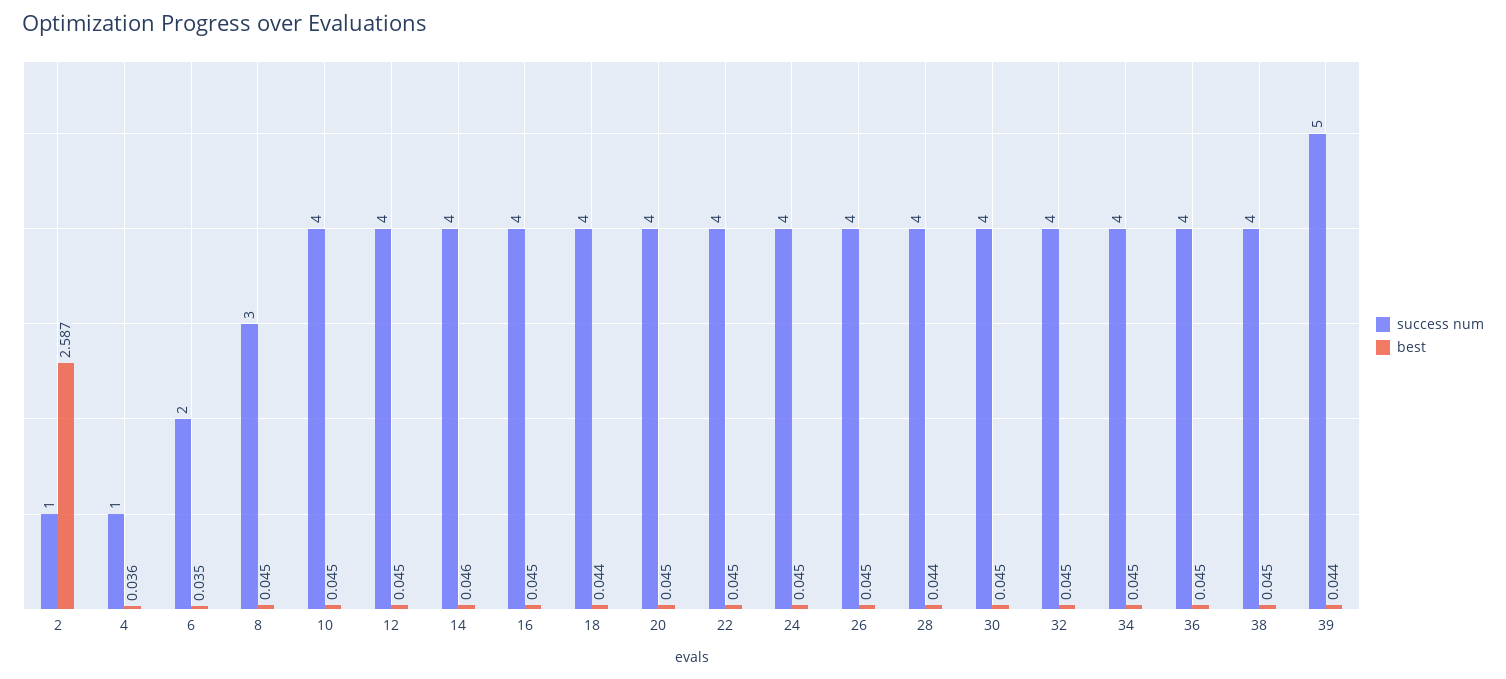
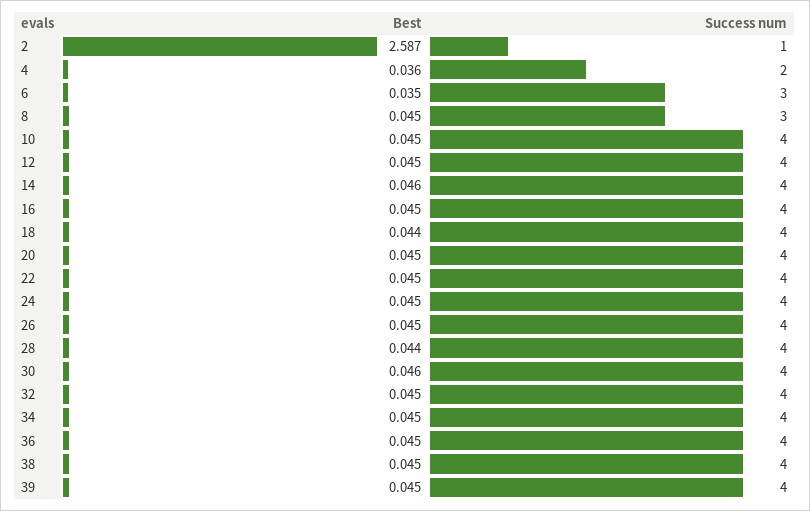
  {
    "success num": {
      "2": 1,
-     "4": 1,
+     "4": 2,
-     "6": 2,
+     "6": 3,
      "8": 3,
      "10": 4,
      "12": 4,
      "14": 4,
      "16": 4,
      "18": 4,
      "20": 4,
      "22": 4,
      "24": 4,
      "26": 4,
      "28": 4,
      "30": 4,
      "32": 4,
      "34": 4,
      "36": 4,
      "38": 4,
-     "39": 5
+     "39": 4
    },
    "best": {
      "2": 2.587,
      "4": 0.036,
      "6": 0.035,
      "8": 0.045,
      "10": 0.045,
      "12": 0.045,
      "14": 0.046,
      "16": 0.045,
      "18": 0.044,
      "20": 0.045,
      "22": 0.045,
      "24": 0.045,
      "26": 0.045,
      "28": 0.044,
-     "30": 0.045,
+     "30": 0.046,
      "32": 0.045,
      "34": 0.045,
      "36": 0.045,
      "38": 0.045,
-     "39": 0.044
+     "39": 0.045
    }
  }

